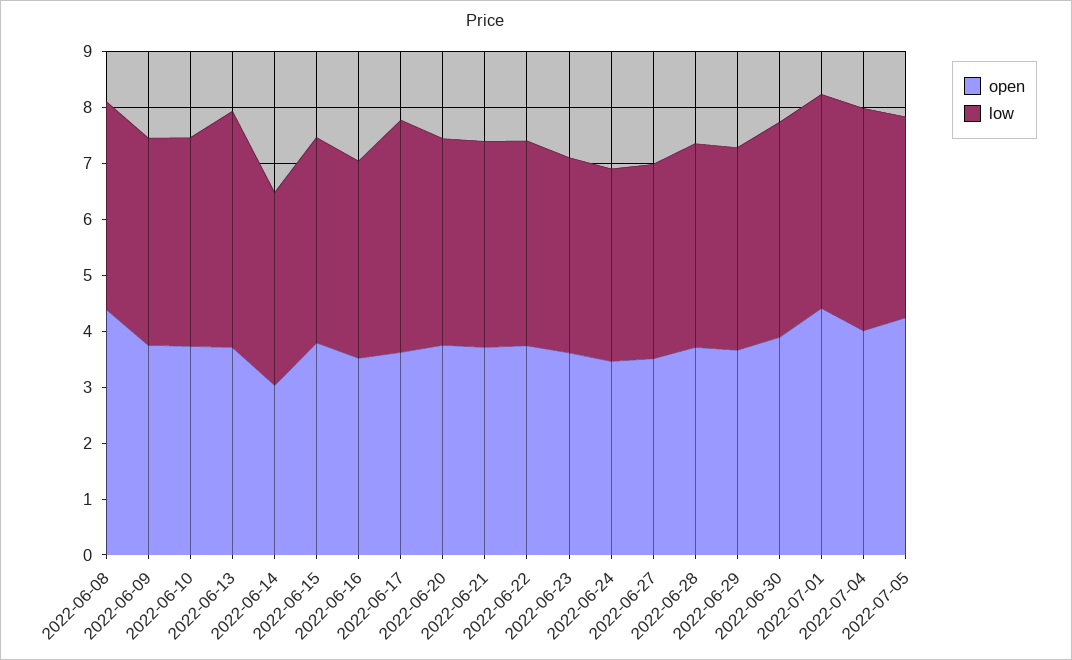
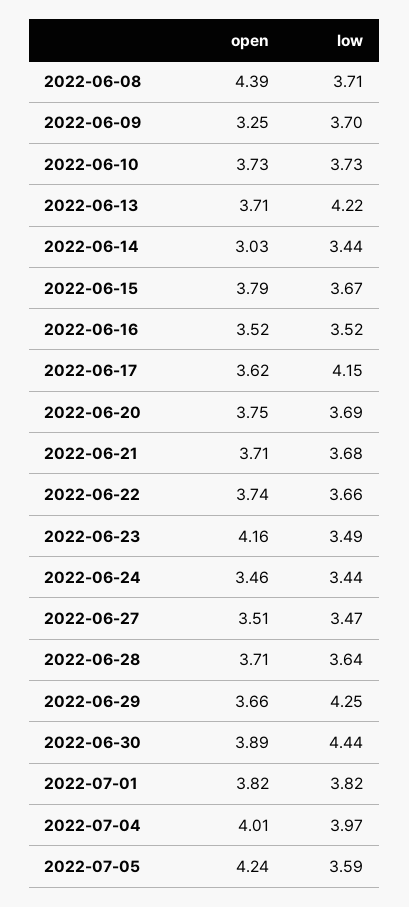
  {
    "open": {
      "2022-06-08": 4.39,
-     "2022-06-09": 3.8,
+     "2022-06-09": 3.25,
      "2022-06-10": 3.73,
      "2022-06-13": 3.71,
      "2022-06-14": 3.03,
      "2022-06-15": 3.79,
      "2022-06-16": 3.52,
      "2022-06-17": 3.62,
      "2022-06-20": 3.75,
      "2022-06-21": 3.71,
      "2022-06-22": 3.74,
-     "2022-06-23": 3.6,
+     "2022-06-23": 4.16,
      "2022-06-24": 3.46,
      "2022-06-27": 3.51,
      "2022-06-28": 3.71,
      "2022-06-29": 3.66,
      "2022-06-30": 3.89,
-     "2022-07-01": 4.4,
+     "2022-07-01": 3.82,
      "2022-07-04": 4.01,
      "2022-07-05": 4.24
    },
    "low": {
      "2022-06-08": 3.71,
      "2022-06-09": 3.7,
      "2022-06-10": 3.73,
      "2022-06-13": 4.22,
      "2022-06-14": 3.44,
      "2022-06-15": 3.67,
      "2022-06-16": 3.52,
      "2022-06-17": 4.15,
      "2022-06-20": 3.69,
      "2022-06-21": 3.68,
      "2022-06-22": 3.66,
      "2022-06-23": 3.49,
      "2022-06-24": 3.44,
      "2022-06-27": 3.47,
      "2022-06-28": 3.64,
-     "2022-06-29": 3.6,
+     "2022-06-29": 4.25,
-     "2022-06-30": 3.8,
+     "2022-06-30": 4.44,
      "2022-07-01": 3.82,
      "2022-07-04": 3.97,
      "2022-07-05": 3.59
    }
  }

